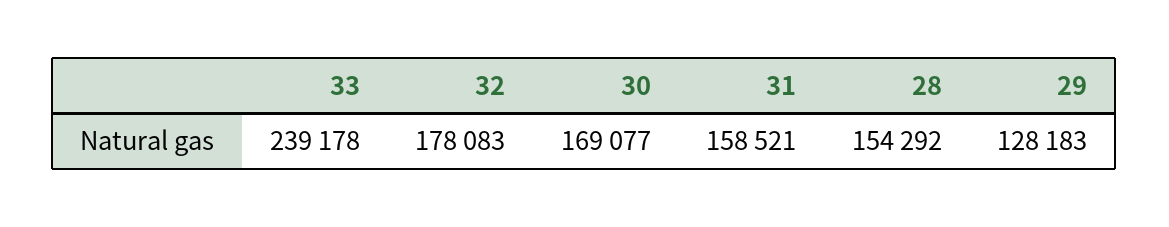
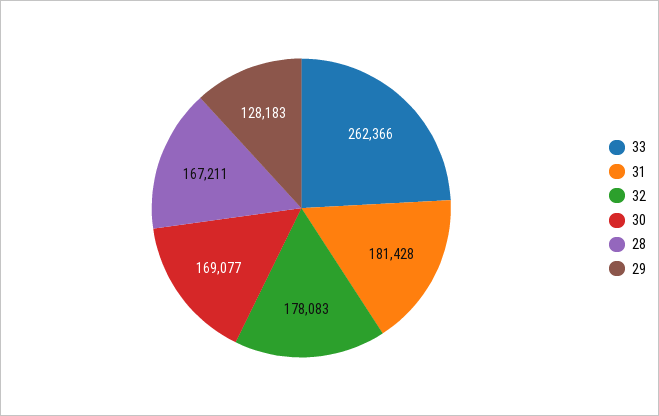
  {
-   "33": 239178,
+   "33": 262366,
    "32": 178083,
    "30": 169077,
-   "31": 158521,
+   "31": 181428,
-   "28": 154292,
+   "28": 167211,
    "29": 128183
  }

